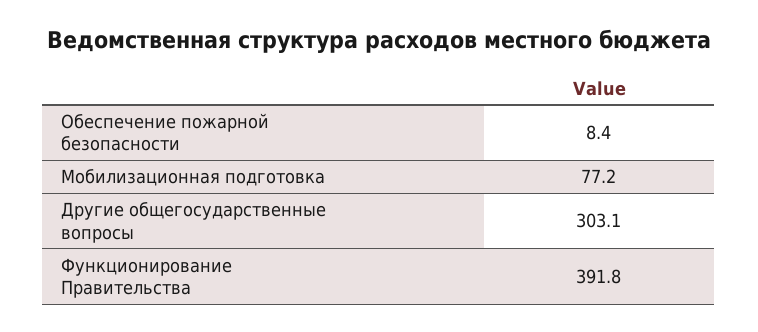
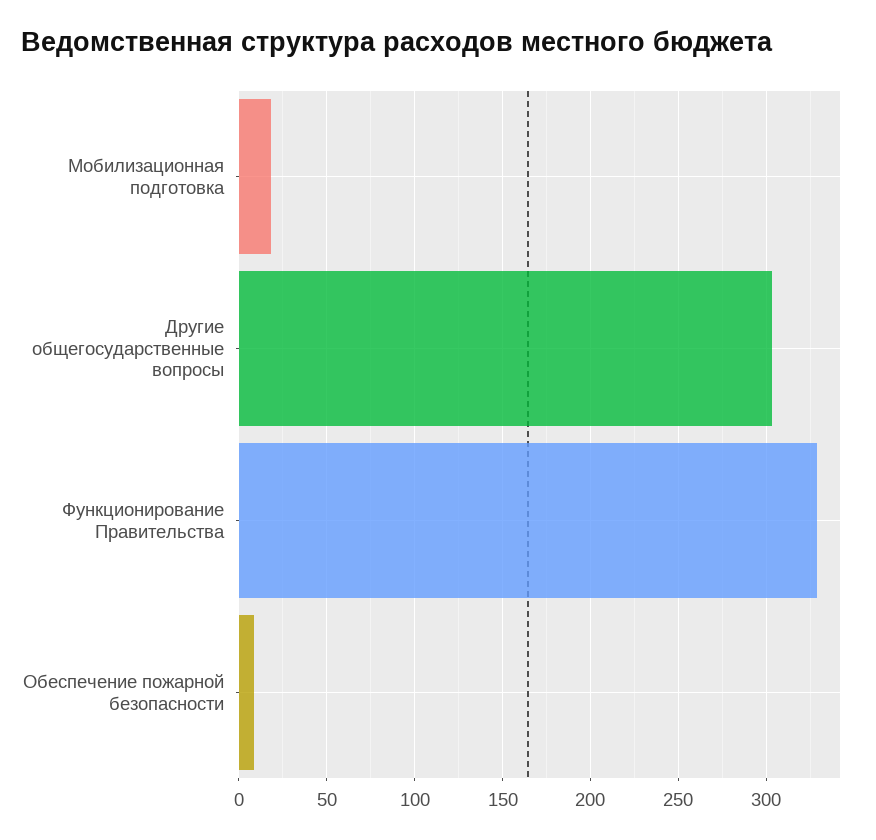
  {
    "Обеспечение пожарной безопасности": 8.4,
-   "Мобилизационная подготовка": 77.2,
+   "Мобилизационная подготовка": 20,
    "Другие общегосударственные вопросы": 303.1,
-   "Функционирование Правительства": 391.8
+   "Функционирование Правительства": 330
  }

